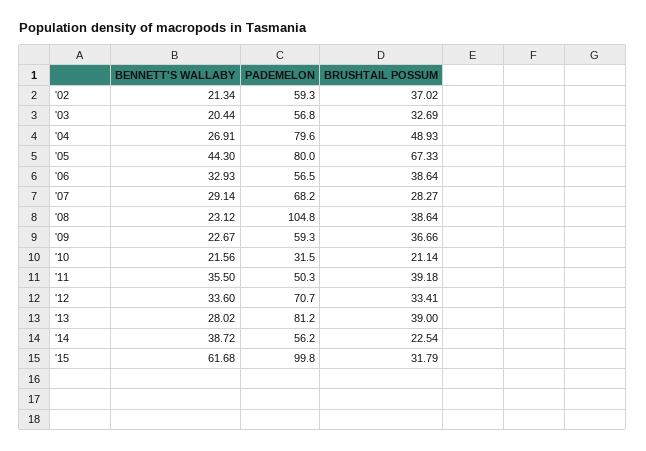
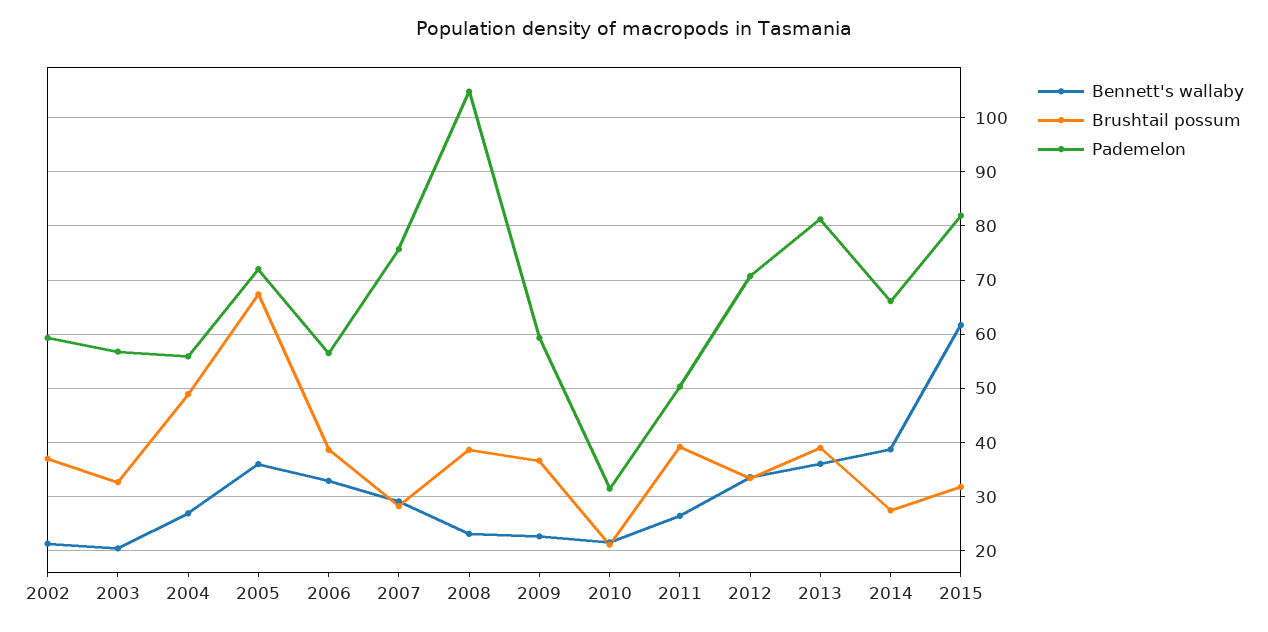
  {
    "BENNETT'S WALLABY": {
      "'02": 21.34,
      "'03": 20.44,
      "'04": 26.91,
-     "'05": 44.3,
+     "'05": 36,
      "'06": 32.93,
      "'07": 29.14,
      "'08": 23.12,
      "'09": 22.67,
      "'10": 21.56,
-     "'11": 35.5,
+     "'11": 26,
      "'12": 33.6,
-     "'13": 28.02,
+     "'13": 36,
      "'14": 38.72,
      "'15": 61.68
    },
    "PADEMELON": {
      "'02": 59.3,
      "'03": 56.8,
-     "'04": 79.6,
+     "'04": 56,
-     "'05": 80,
+     "'05": 72,
      "'06": 56.5,
-     "'07": 68.2,
+     "'07": 76,
      "'08": 104.8,
      "'09": 59.3,
      "'10": 31.5,
      "'11": 50.3,
      "'12": 70.7,
      "'13": 81.2,
-     "'14": 56.2,
+     "'14": 66,
-     "'15": 99.8
+     "'15": 82
    },
    "BRUSHTAIL POSSUM": {
      "'02": 37.02,
      "'03": 32.69,
      "'04": 48.93,
      "'05": 67.33,
      "'06": 38.64,
      "'07": 28.27,
      "'08": 38.64,
      "'09": 36.66,
      "'10": 21.14,
      "'11": 39.18,
      "'12": 33.41,
      "'13": 39,
-     "'14": 22.54,
+     "'14": 28,
      "'15": 31.79
    }
  }

